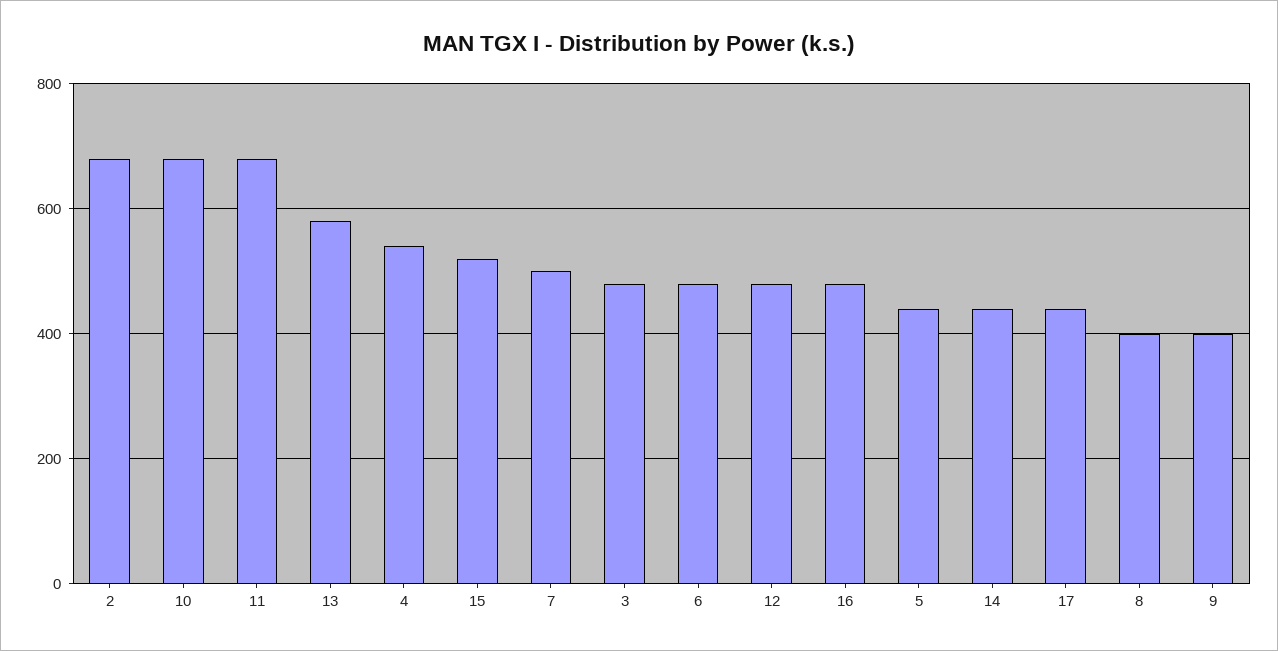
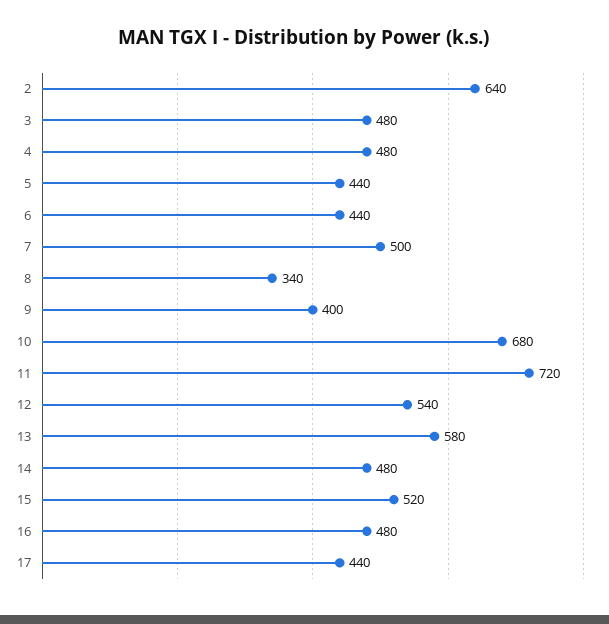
  {
-   "2": 680,
+   "2": 640,
    "10": 680,
-   "11": 680,
+   "11": 720,
    "13": 580,
-   "4": 540,
+   "4": 480,
    "15": 520,
    "7": 500,
    "3": 480,
-   "6": 480,
+   "6": 440,
-   "12": 480,
+   "12": 540,
    "16": 480,
    "5": 440,
-   "14": 440,
+   "14": 480,
    "17": 440,
-   "8": 400,
+   "8": 340,
    "9": 400
  }

